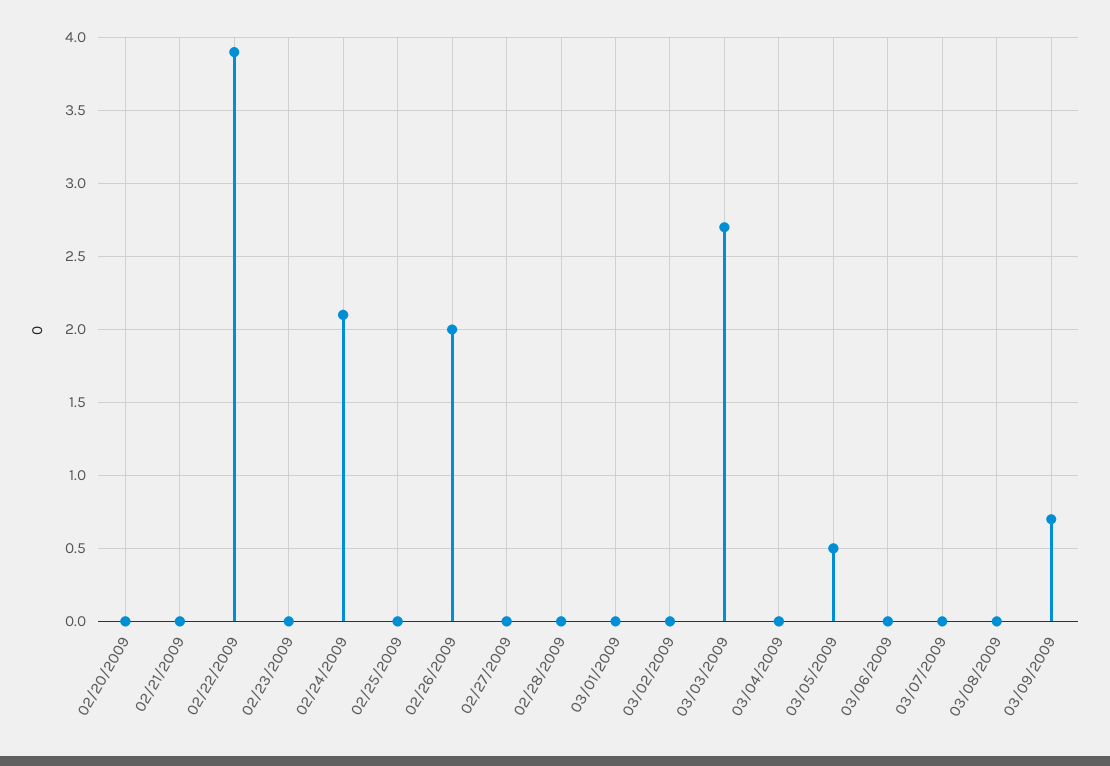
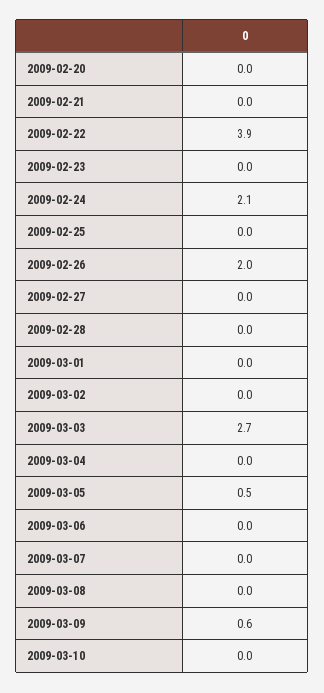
  {
    "02/20/2009": 0,
    "02/21/2009": 0,
    "02/22/2009": 3.9,
    "02/23/2009": 0,
    "02/24/2009": 2.1,
    "02/25/2009": 0,
    "02/26/2009": 2,
    "02/27/2009": 0,
    "02/28/2009": 0,
    "03/01/2009": 0,
    "03/02/2009": 0,
    "03/03/2009": 2.7,
    "03/04/2009": 0,
    "03/05/2009": 0.5,
    "03/06/2009": 0,
    "03/07/2009": 0,
    "03/08/2009": 0,
-   "03/09/2009": 0.7
+   "03/09/2009": 0.6,
+   "2009-03-10": 0
  }

